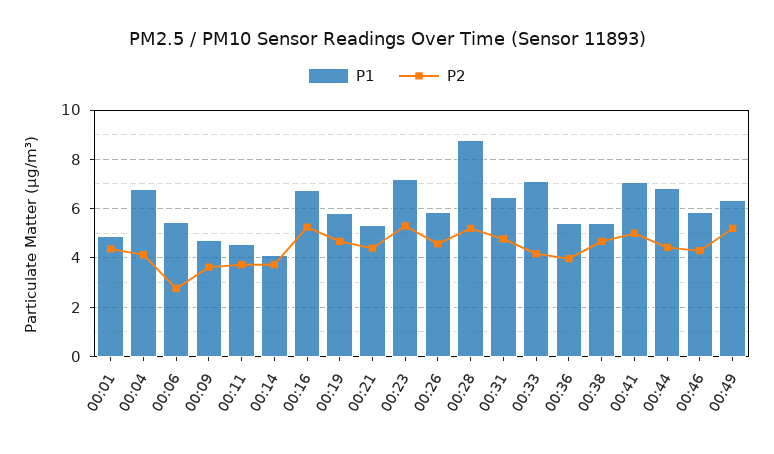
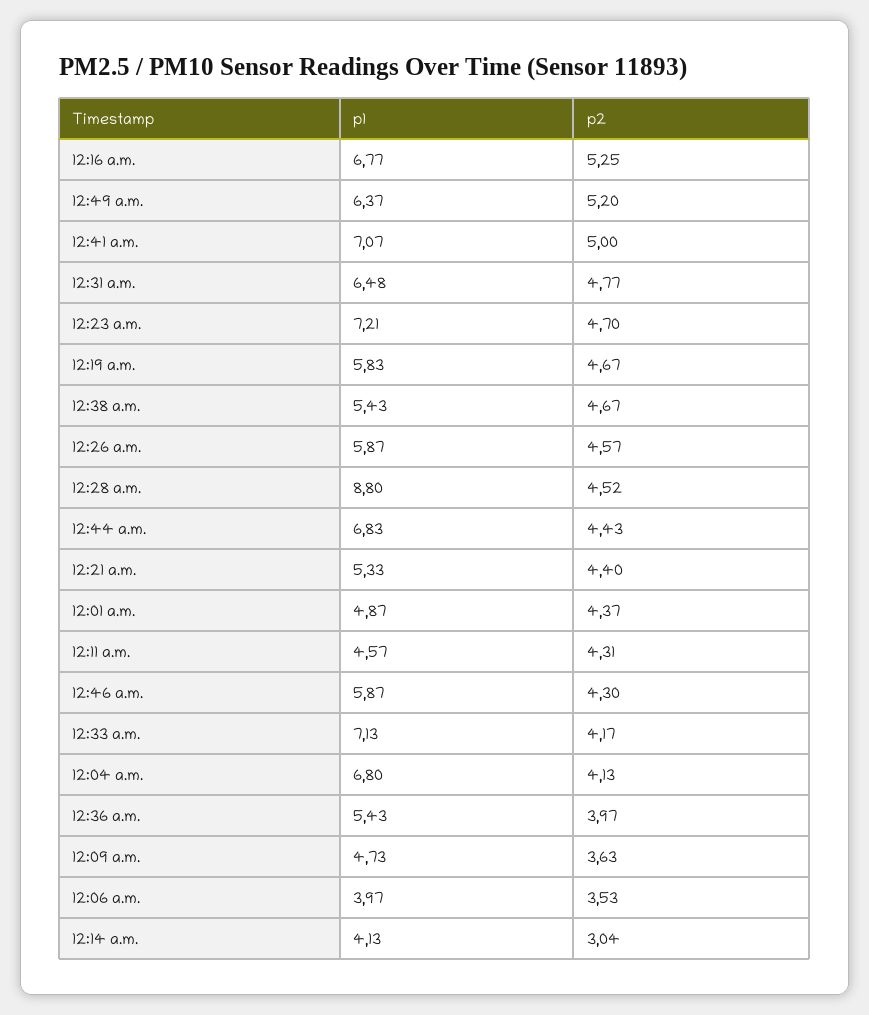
  {
    "P1": {
      "00:01": 4.87,
      "00:04": 6.8,
-     "00:06": 5.5,
+     "00:06": 3.97,
      "00:09": 4.73,
      "00:11": 4.57,
      "00:14": 4.13,
      "00:16": 6.77,
      "00:19": 5.83,
      "00:21": 5.33,
      "00:23": 7.21,
      "00:26": 5.87,
      "00:28": 8.8,
      "00:31": 6.48,
      "00:33": 7.13,
      "00:36": 5.43,
      "00:38": 5.43,
      "00:41": 7.07,
      "00:44": 6.83,
      "00:46": 5.87,
      "00:49": 6.37
    },
    "P2": {
      "00:01": 4.37,
      "00:04": 4.13,
-     "00:06": 2.75,
+     "00:06": 3.53,
      "00:09": 3.63,
-     "00:11": 3.75,
+     "00:11": 4.31,
-     "00:14": 3.75,
+     "00:14": 3.04,
      "00:16": 5.25,
      "00:19": 4.67,
      "00:21": 4.4,
-     "00:23": 5.25,
+     "00:23": 4.7,
      "00:26": 4.57,
-     "00:28": 5.25,
+     "00:28": 4.52,
      "00:31": 4.77,
      "00:33": 4.17,
      "00:36": 3.97,
      "00:38": 4.67,
      "00:41": 5,
      "00:44": 4.43,
      "00:46": 4.3,
      "00:49": 5.2
    }
  }

